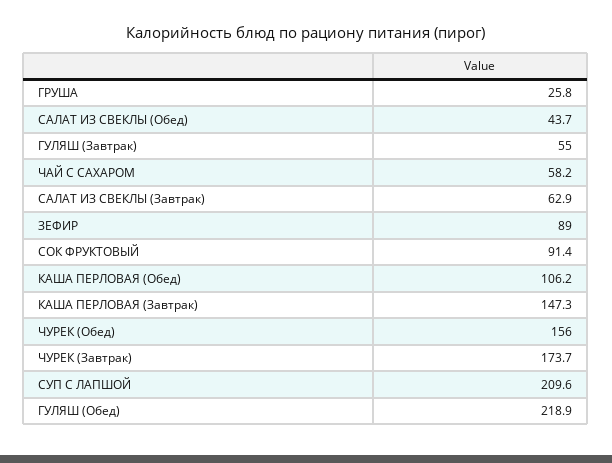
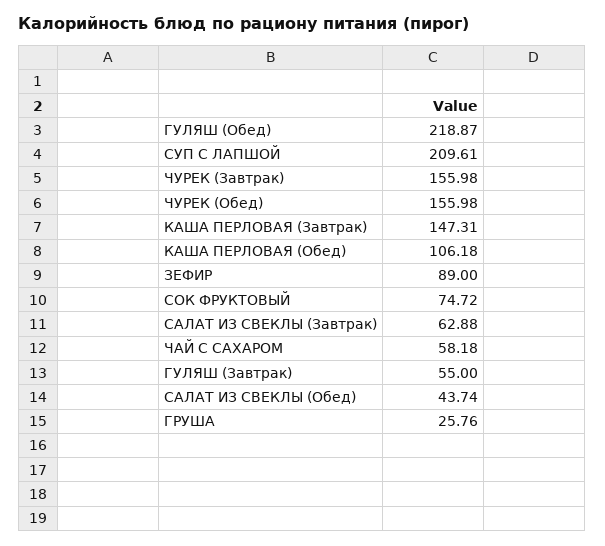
  {
    "ГРУША": 25.76,
    "САЛАТ ИЗ СВЕКЛЫ (Обед)": 43.74,
    "ГУЛЯШ (Завтрак)": 55,
    "ЧАЙ С САХАРОМ": 58.18,
    "САЛАТ ИЗ СВЕКЛЫ (Завтрак)": 62.88,
    "ЗЕФИР": 89,
-   "СОК ФРУКТОВЫЙ": 91.4,
+   "СОК ФРУКТОВЫЙ": 74.72,
    "КАША ПЕРЛОВАЯ (Обед)": 106.18,
    "КАША ПЕРЛОВАЯ (Завтрак)": 147.31,
    "ЧУРЕК (Обед)": 155.98,
-   "ЧУРЕК (Завтрак)": 173.7,
+   "ЧУРЕК (Завтрак)": 155.98,
    "СУП С ЛАПШОЙ": 209.61,
    "ГУЛЯШ (Обед)": 218.87
  }

